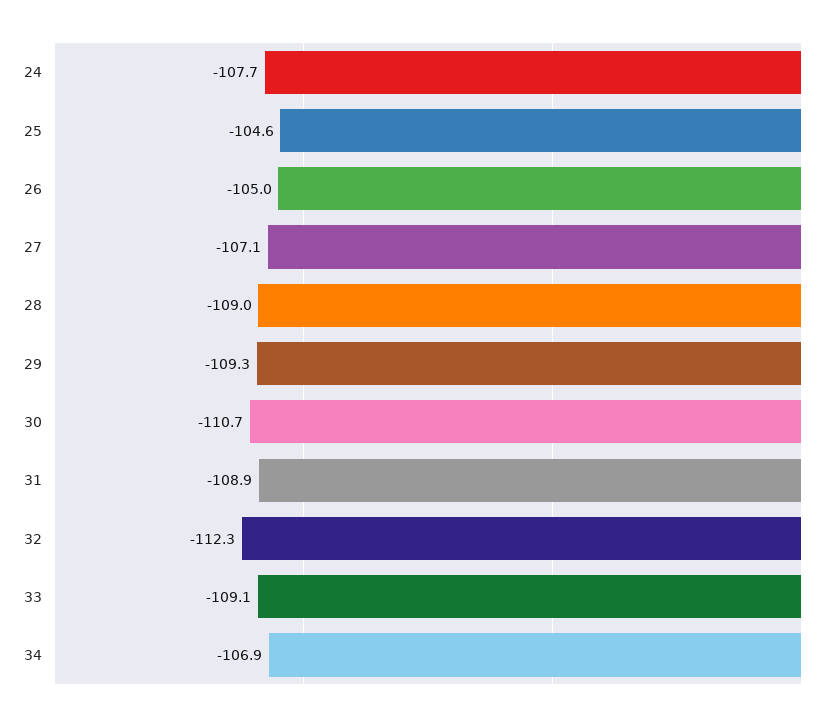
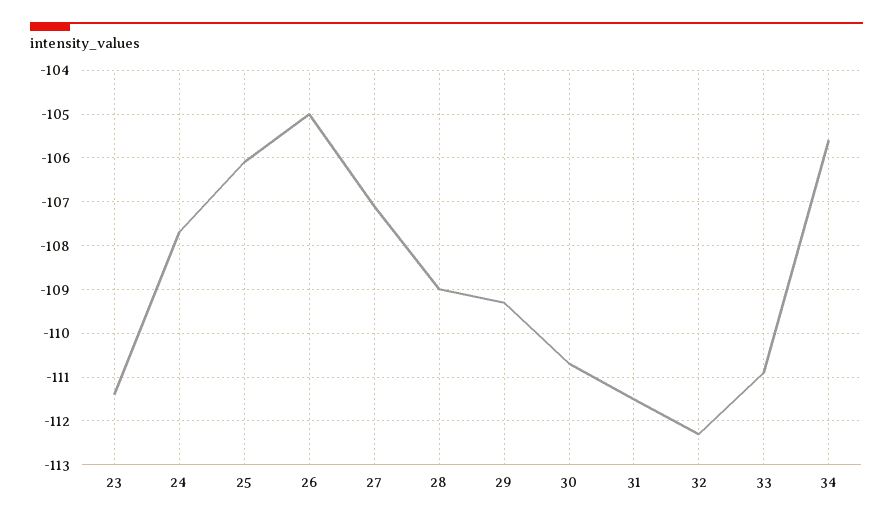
  {
    "24": -107.7,
-   "25": -104.6,
+   "25": -106,
    "26": -105,
    "27": -107.1,
    "28": -109,
    "29": -109.3,
    "30": -110.7,
-   "31": -108.9,
+   "31": -111.5,
    "32": -112.3,
-   "33": -109.1,
+   "33": -111,
-   "34": -106.9
+   "34": -105.5,
+   "23": -111.5
  }

